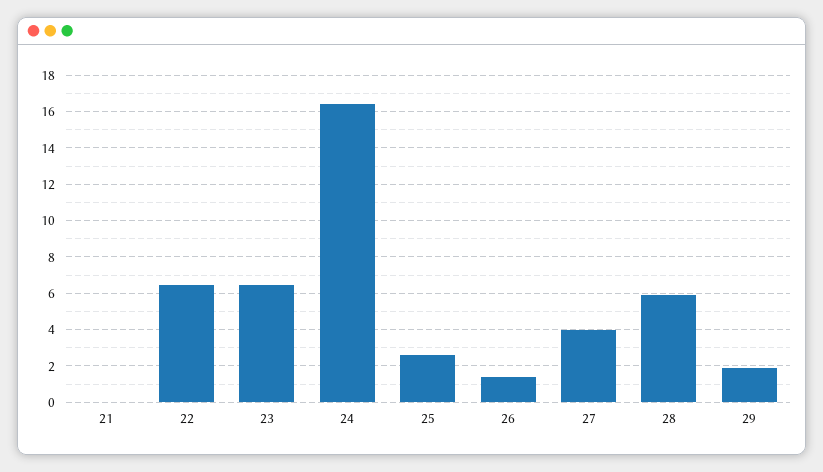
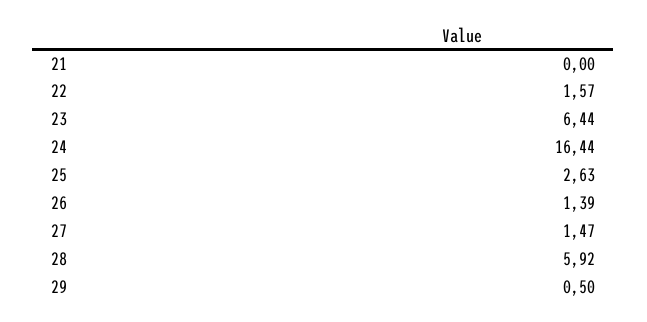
  {
    "21": 0,
-   "22": 6.5,
+   "22": 1.57,
    "23": 6.44,
    "24": 16.44,
    "25": 2.63,
    "26": 1.39,
-   "27": 4,
+   "27": 1.47,
    "28": 5.92,
-   "29": 2
+   "29": 0.5
  }

